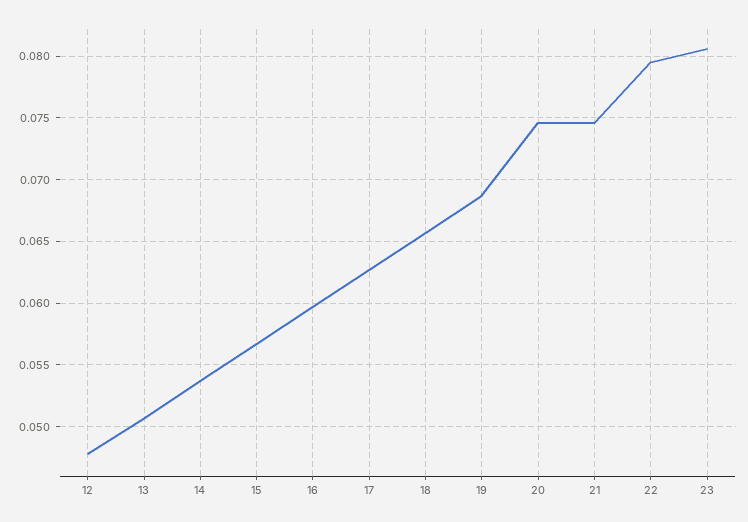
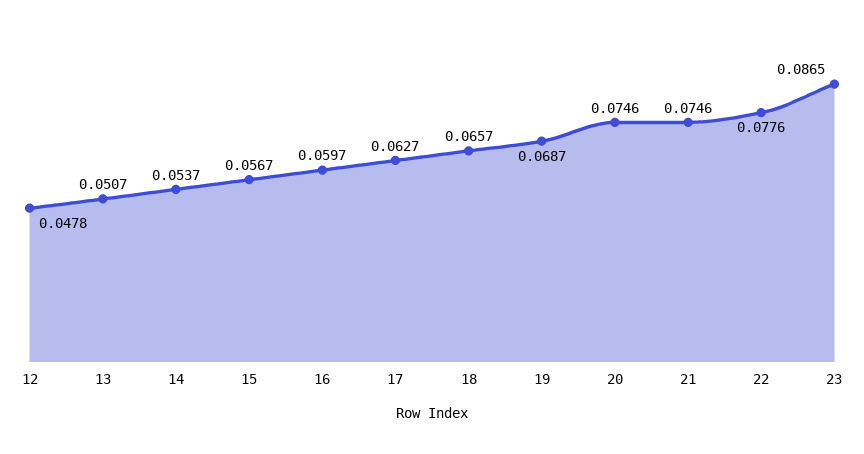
  {
    "12": 0.0478,
    "13": 0.0507,
    "14": 0.0537,
    "15": 0.0567,
    "16": 0.0597,
    "17": 0.0627,
    "18": 0.0657,
    "19": 0.0687,
    "20": 0.0746,
    "21": 0.0746,
-   "22": 0.0795,
+   "22": 0.0776,
-   "23": 0.0805
+   "23": 0.0865
  }

